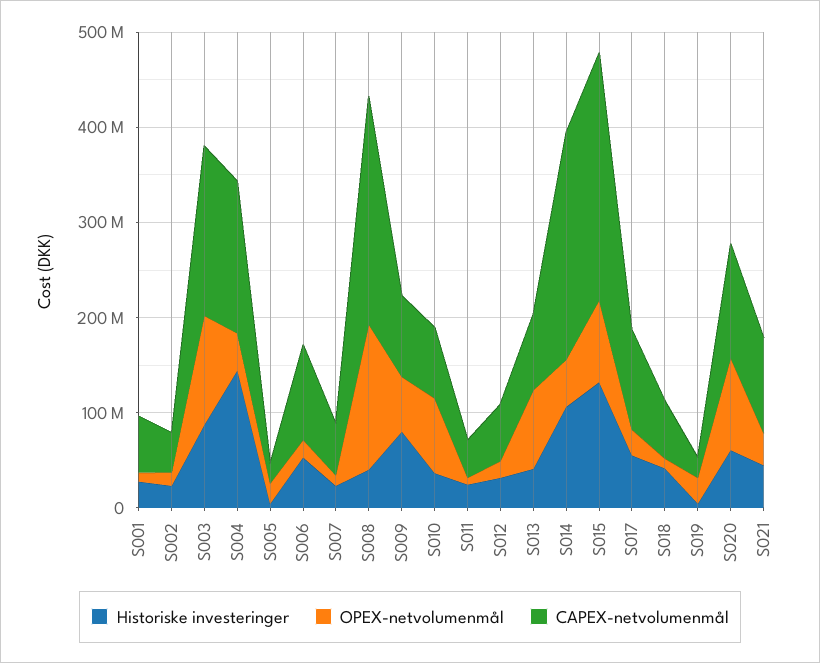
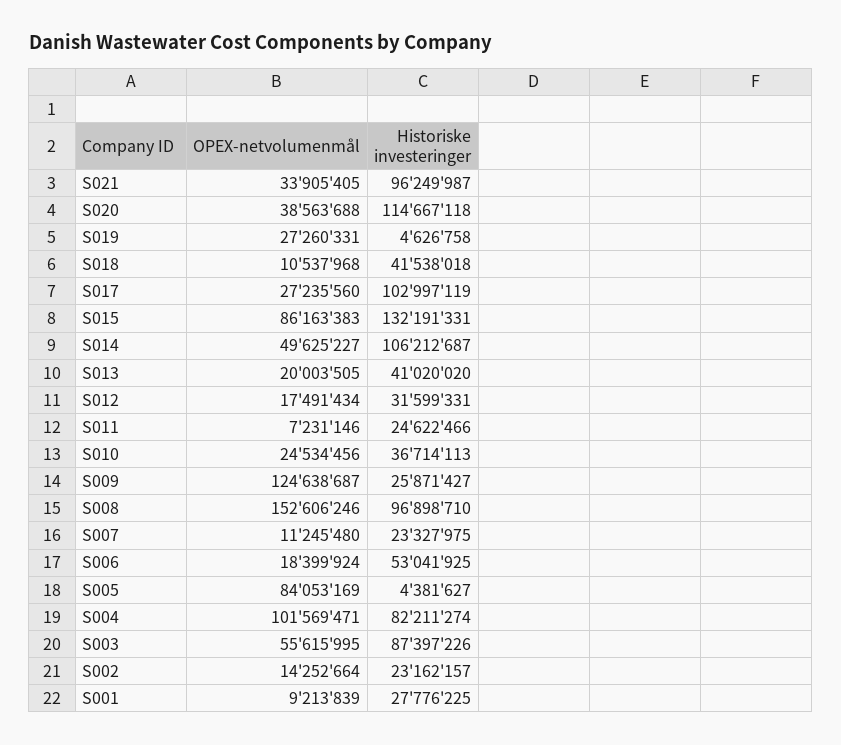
  {
    "Historiske investeringer": {
      "S001": 27776225,
      "S002": 23162157,
      "S003": 87397226,
-     "S004": 140000000,
+     "S004": 82211274,
      "S005": 4381627,
      "S006": 53041925,
      "S007": 23327975,
-     "S008": 40000000,
+     "S008": 96898710,
-     "S009": 80000000,
+     "S009": 25871427,
      "S010": 36714113,
      "S011": 24622466,
      "S012": 31599331,
      "S013": 41020020,
      "S014": 106212687,
      "S015": 132191331,
-     "S017": 60000000,
+     "S017": 102997119,
      "S018": 41538018,
      "S019": 4626758,
-     "S020": 60000000,
+     "S020": 114667118,
-     "S021": 40000000
+     "S021": 96249987
    },
    "OPEX-netvolumenmål": {
      "S001": 9213839,
      "S002": 14252664,
-     "S003": 120000000,
+     "S003": 55615995,
-     "S004": 40000000,
+     "S004": 101569471,
-     "S005": 20000000,
+     "S005": 84053169,
      "S006": 18399924,
      "S007": 11245480,
      "S008": 152606246,
-     "S009": 60000000,
+     "S009": 124638687,
-     "S010": 80000000,
+     "S010": 24534456,
      "S011": 7231146,
      "S012": 17491434,
-     "S013": 80000000,
+     "S013": 20003505,
      "S014": 49625227,
      "S015": 86163383,
      "S017": 27235560,
      "S018": 10537968,
      "S019": 27260331,
-     "S020": 100000000,
+     "S020": 38563688,
      "S021": 33905405
-   },
+   }
-   "CAPEX-netvolumenmål": {
-     "S001": 60000000,
-     "S002": 40000000,
-     "S003": 180000000,
-     "S004": 160000000,
-     "S005": 20000000,
-     "S006": 100000000,
-     "S007": 60000000,
-     "S008": 240000000,
-     "S009": 80000000,
-     "S010": 80000000,
-     "S011": 40000000,
-     "S012": 60000000,
-     "S013": 80000000,
-     "S014": 240000000,
-     "S015": 260000000,
-     "S017": 100000000,
-     "S018": 60000000,
-     "S019": 20000000,
-     "S020": 120000000,
-     "S021": 100000000
-   }
  }

